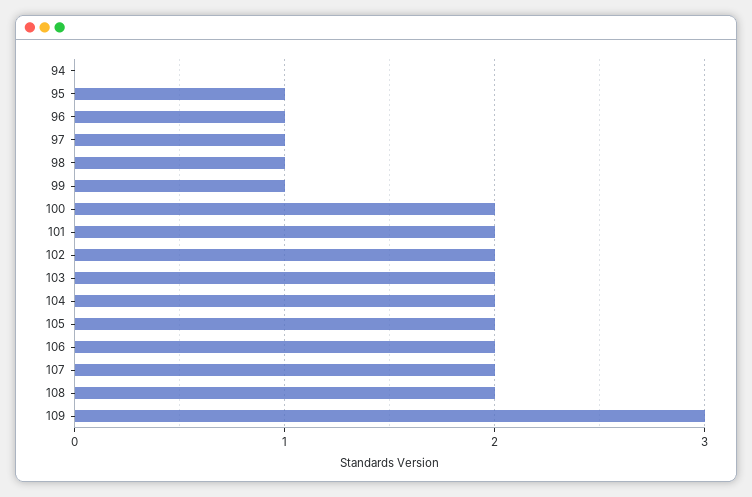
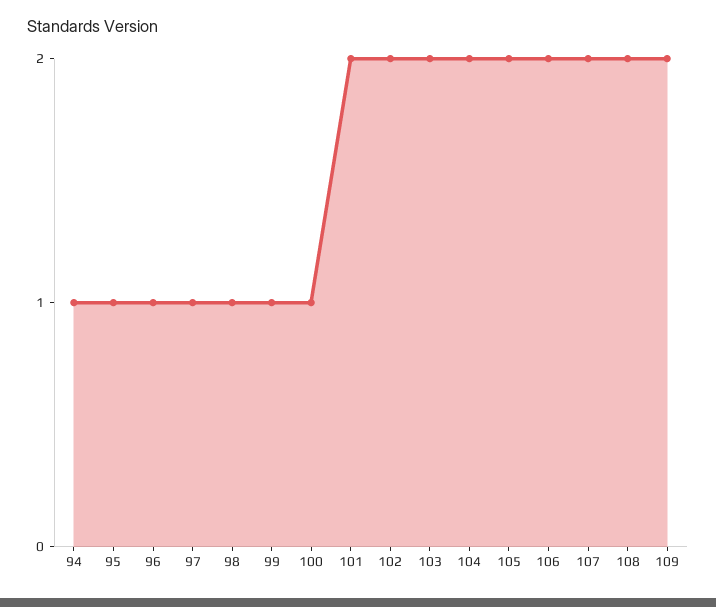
  {
-   "94": 0,
+   "94": 1,
    "95": 1,
    "96": 1,
    "97": 1,
    "98": 1,
    "99": 1,
-   "100": 2,
+   "100": 1,
    "101": 2,
    "102": 2,
    "103": 2,
    "104": 2,
    "105": 2,
    "106": 2,
    "107": 2,
    "108": 2,
-   "109": 3
+   "109": 2
  }

